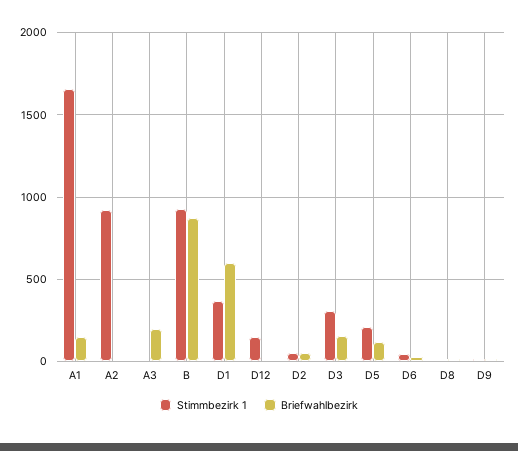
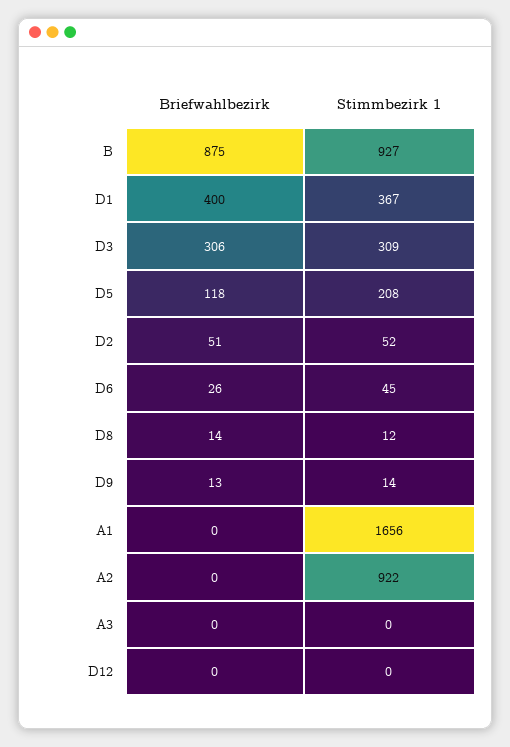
  {
    "Stimmbezirk 1": {
      "A1": 1656,
      "A2": 922,
      "A3": 0,
      "B": 927,
      "D1": 367,
-     "D12": 150,
+     "D12": 0,
      "D2": 52,
      "D3": 309,
      "D5": 208,
      "D6": 45,
      "D8": 12,
      "D9": 14
    },
    "Briefwahlbezirk": {
-     "A1": 150,
+     "A1": 0,
      "A2": 0,
-     "A3": 200,
+     "A3": 0,
      "B": 875,
-     "D1": 600,
+     "D1": 400,
      "D12": 0,
      "D2": 51,
-     "D3": 150,
+     "D3": 306,
      "D5": 118,
      "D6": 26,
      "D8": 14,
      "D9": 13
    }
  }

